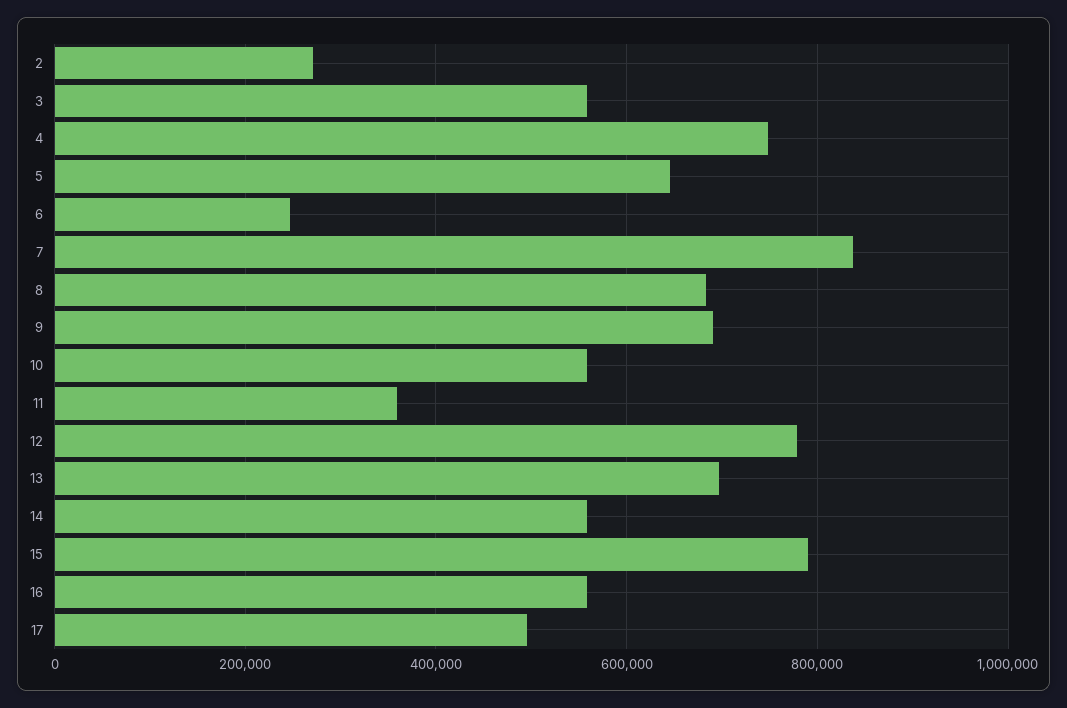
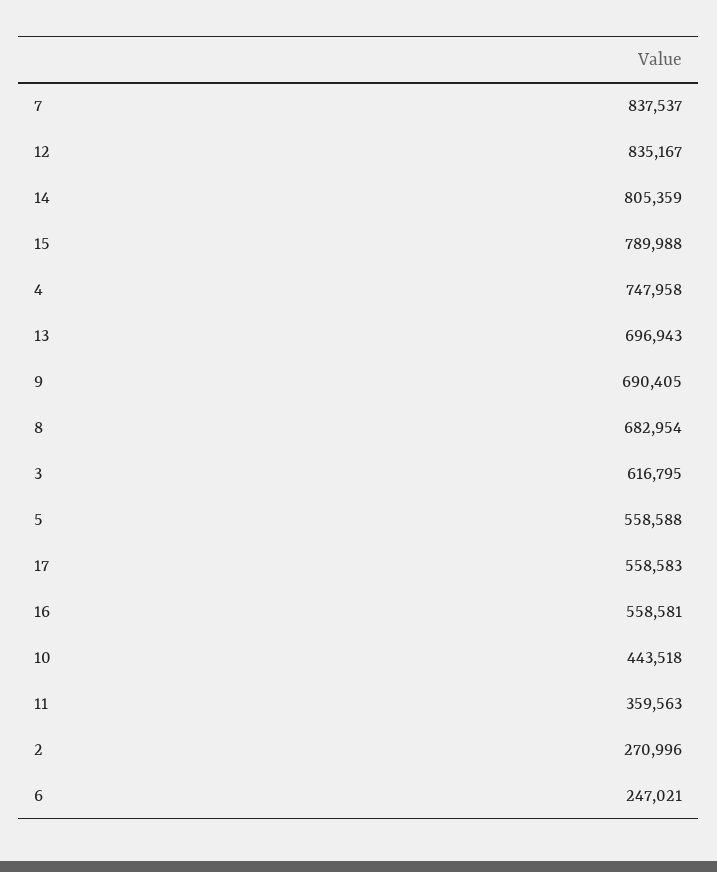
  {
    "2": 270996,
-   "3": 560000,
+   "3": 616795,
    "4": 747958,
-   "5": 640000,
+   "5": 558588,
    "6": 247021,
    "7": 837537,
    "8": 682954,
    "9": 690405,
-   "10": 560000,
+   "10": 443518,
    "11": 359563,
-   "12": 780000,
+   "12": 835167,
    "13": 696943,
-   "14": 560000,
+   "14": 805359,
    "15": 789988,
    "16": 558581,
-   "17": 500000
+   "17": 558583
  }

